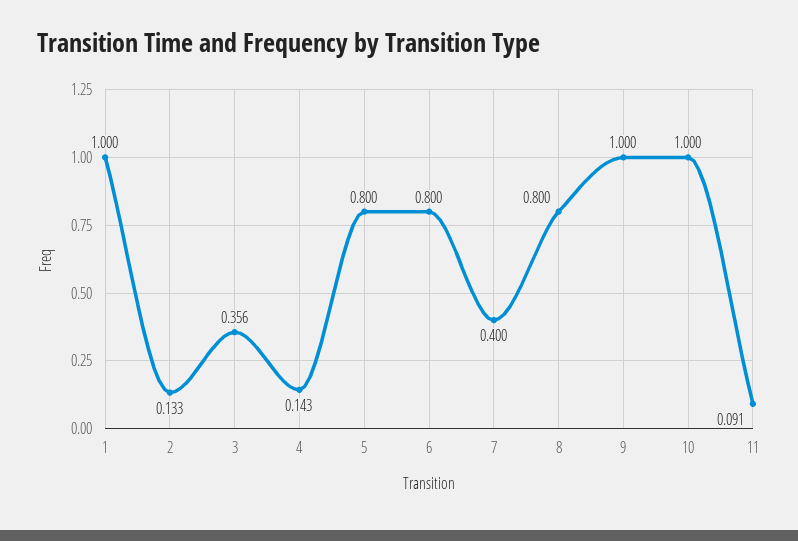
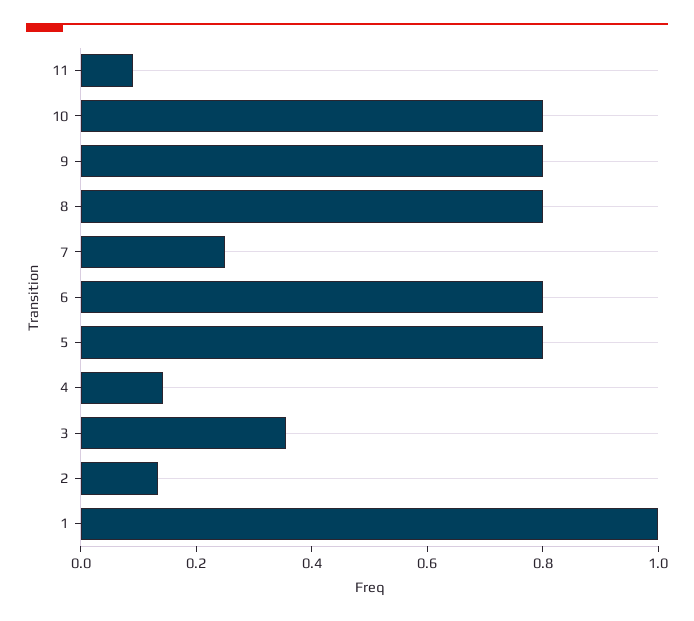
  {
    "1": 1,
    "2": 0.133,
    "3": 0.356,
    "4": 0.143,
    "5": 0.8,
    "6": 0.8,
-   "7": 0.4,
+   "7": 0.25,
    "8": 0.8,
-   "9": 1,
+   "9": 0.8,
-   "10": 1,
+   "10": 0.8,
    "11": 0.091
  }

